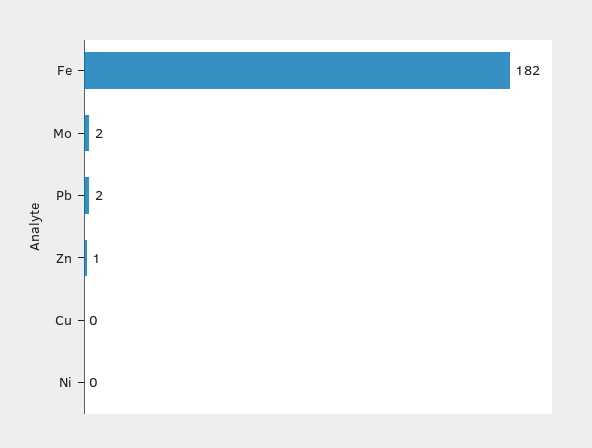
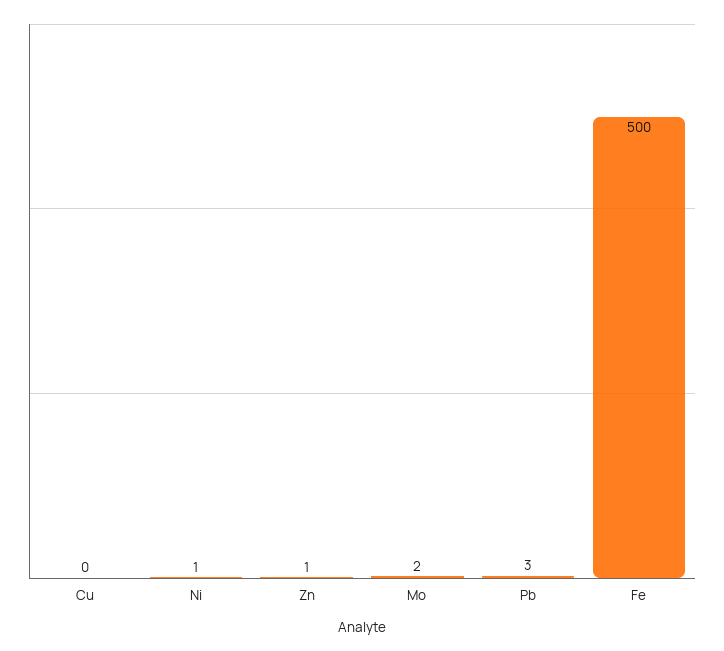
  {
-   "Fe": 182,
+   "Fe": 500,
    "Mo": 2,
-   "Pb": 2,
+   "Pb": 3,
    "Zn": 1,
    "Cu": 0,
-   "Ni": 0
+   "Ni": 1
  }

